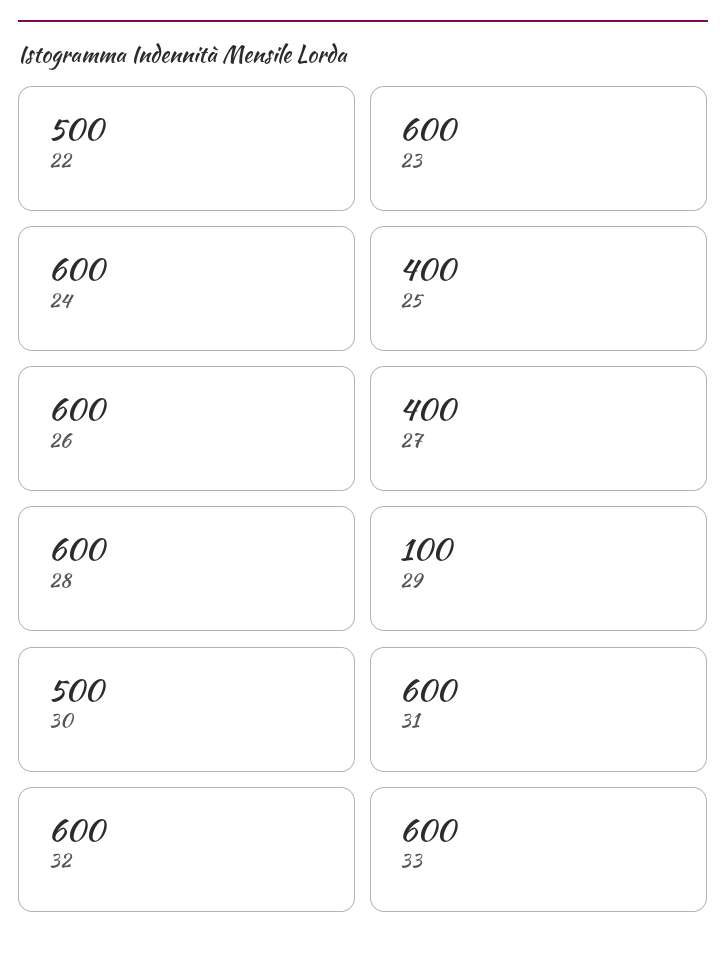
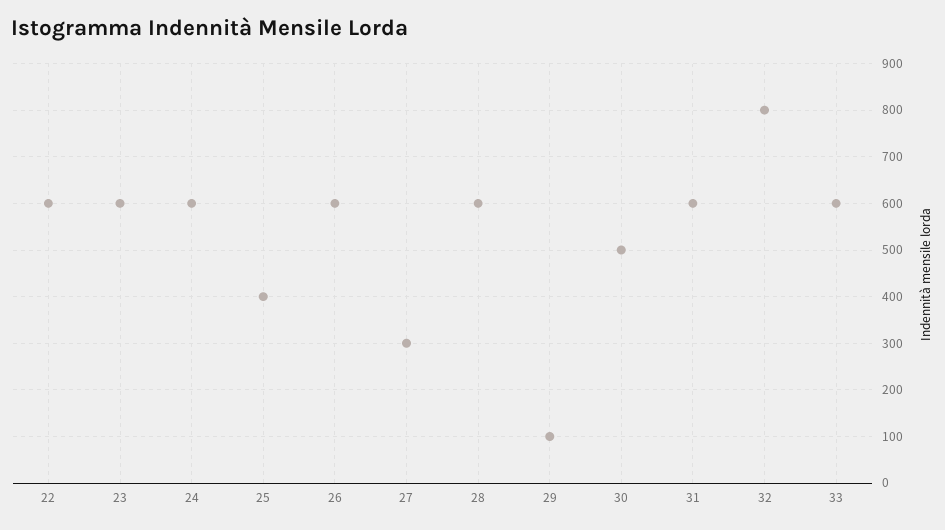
  {
-   "22": 500,
+   "22": 600,
    "23": 600,
    "24": 600,
    "25": 400,
    "26": 600,
-   "27": 400,
+   "27": 300,
    "28": 600,
    "29": 100,
    "30": 500,
    "31": 600,
-   "32": 600,
+   "32": 800,
    "33": 600
  }

